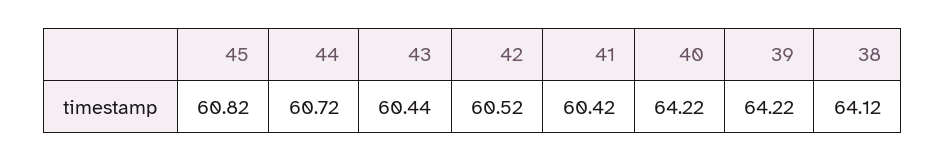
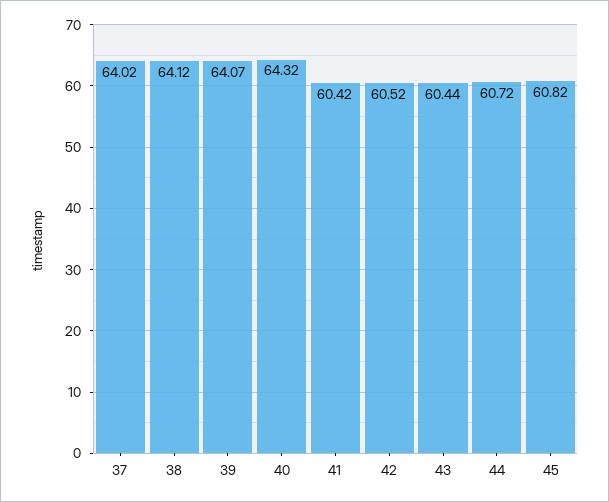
  {
    "45": 60.82,
    "44": 60.72,
    "43": 60.44,
    "42": 60.52,
    "41": 60.42,
-   "40": 64.22,
+   "40": 64.32,
-   "39": 64.22,
+   "39": 64.07,
-   "38": 64.12
+   "38": 64.12,
+   "37": 64.02
  }

